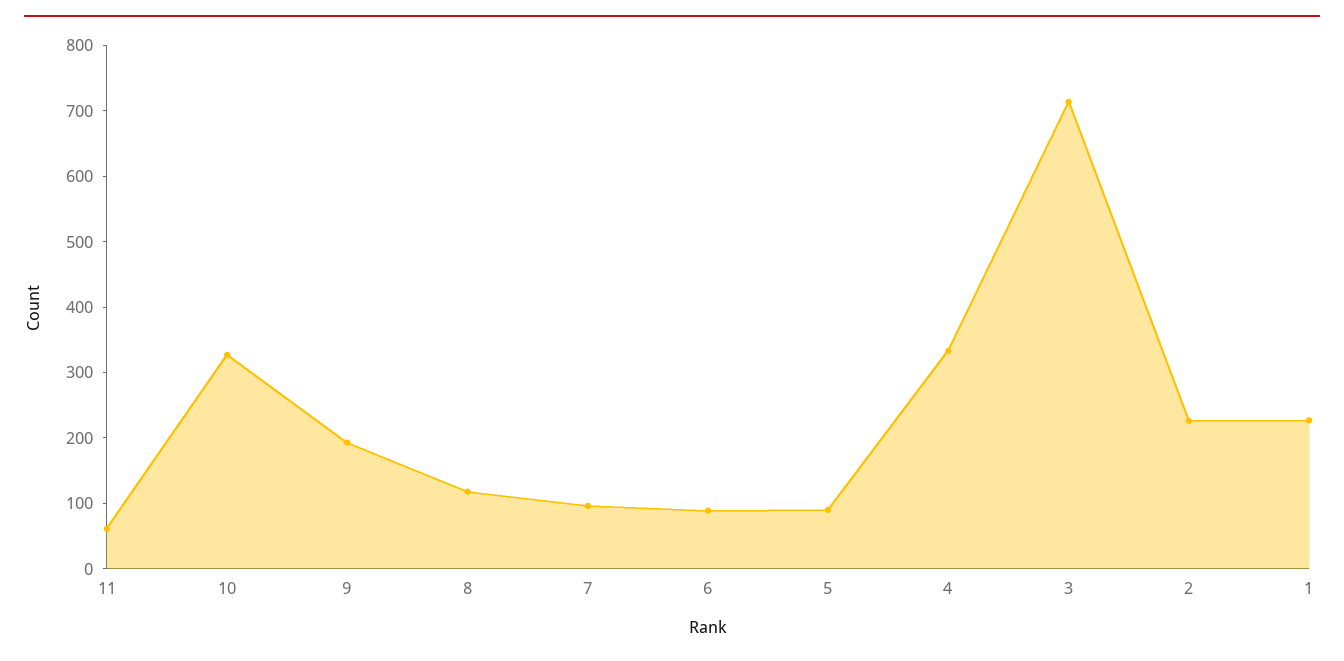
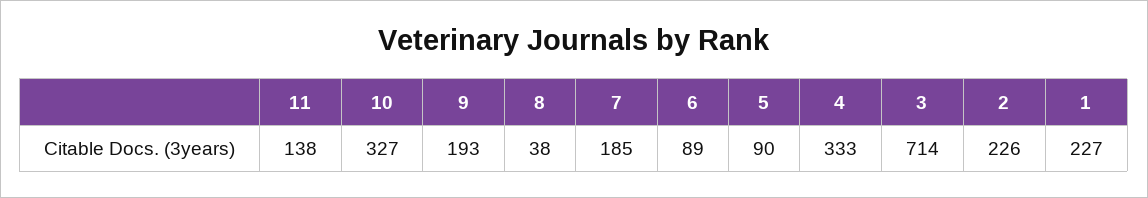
  {
-   "11": 60,
+   "11": 138,
    "10": 327,
    "9": 193,
-   "8": 120,
+   "8": 38,
-   "7": 100,
+   "7": 185,
    "6": 89,
    "5": 90,
    "4": 333,
    "3": 714,
    "2": 226,
    "1": 227
  }

